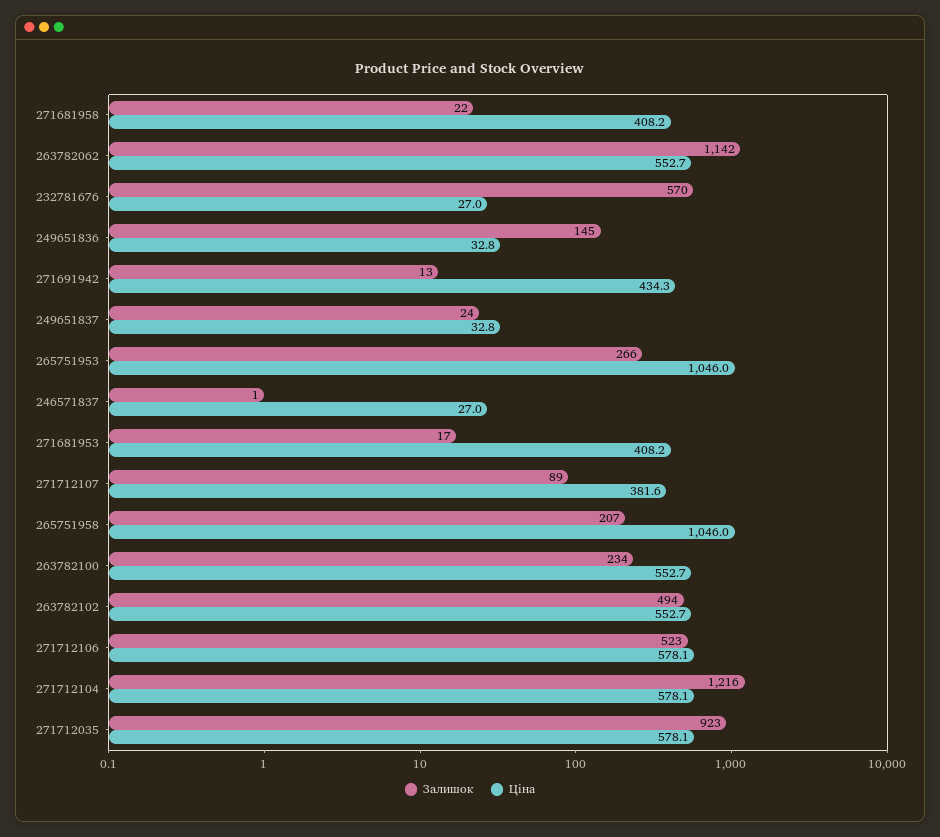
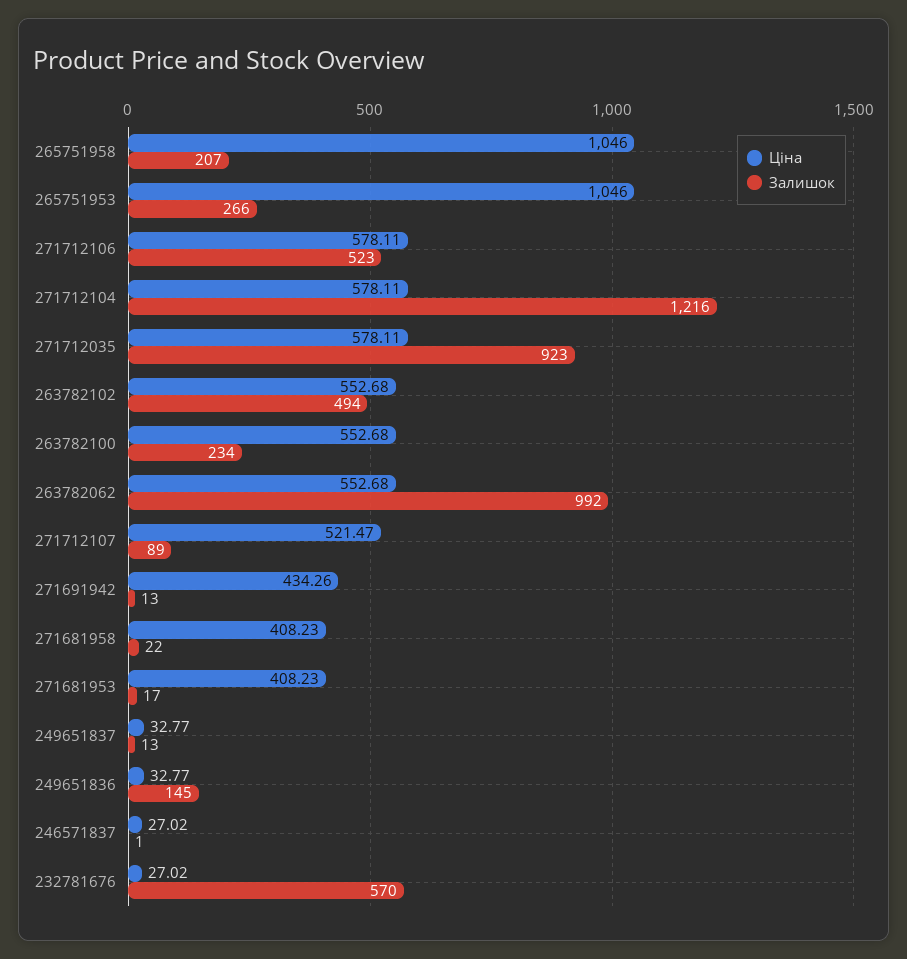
  {
    "Залишок": {
      "271681958": 22,
-     "263782062": 1142,
+     "263782062": 992,
      "232781676": 570,
      "249651836": 145,
      "271691942": 13,
-     "249651837": 24,
+     "249651837": 13,
      "265751953": 266,
      "246571837": 1,
      "271681953": 17,
      "271712107": 89,
      "265751958": 207,
      "263782100": 234,
      "263782102": 494,
      "271712106": 523,
      "271712104": 1216,
      "271712035": 923
    },
    "Ціна": {
      "271681958": 408.23,
      "263782062": 552.68,
      "232781676": 27.02,
      "249651836": 32.77,
      "271691942": 434.26,
      "249651837": 32.77,
      "265751953": 1046,
      "246571837": 27.02,
      "271681953": 408.23,
-     "271712107": 381.6,
+     "271712107": 521.47,
      "265751958": 1046,
      "263782100": 552.68,
      "263782102": 552.68,
      "271712106": 578.11,
      "271712104": 578.11,
      "271712035": 578.11
    }
  }

